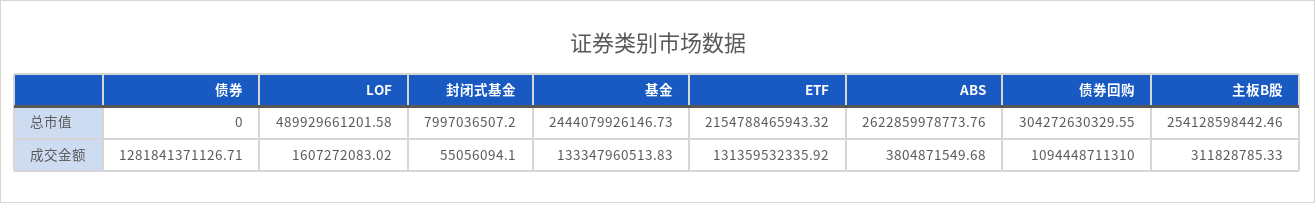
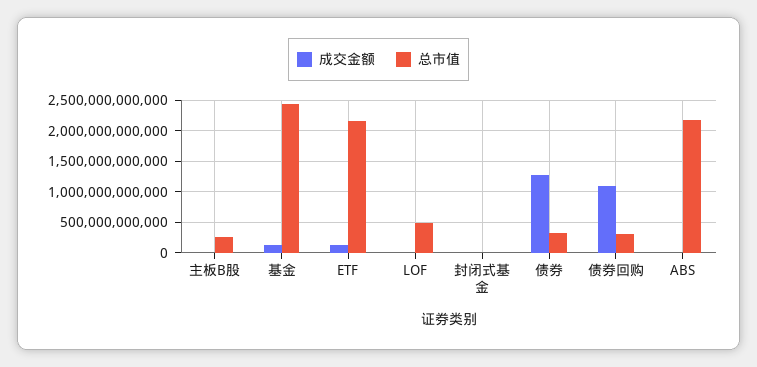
  {
    "总市值": {
-     "债券": 0,
+     "债券": 300000000000,
      "LOF": 489929661201.58,
      "封闭式基金": 7997036507.2,
      "基金": 2444079926146.73,
      "ETF": 2154788465943.32,
-     "ABS": 2622859978773.76,
+     "ABS": 2200000000000,
      "债券回购": 304272630329.55,
      "主板B股": 254128598442.46
    },
    "成交金额": {
      "债券": 1281841371126.71,
      "LOF": 1607272083.02,
      "封闭式基金": 55056094.1,
      "基金": 133347960513.83,
      "ETF": 131359532335.92,
      "ABS": 3804871549.68,
      "债券回购": 1094448711310,
      "主板B股": 311828785.33
    }
  }

